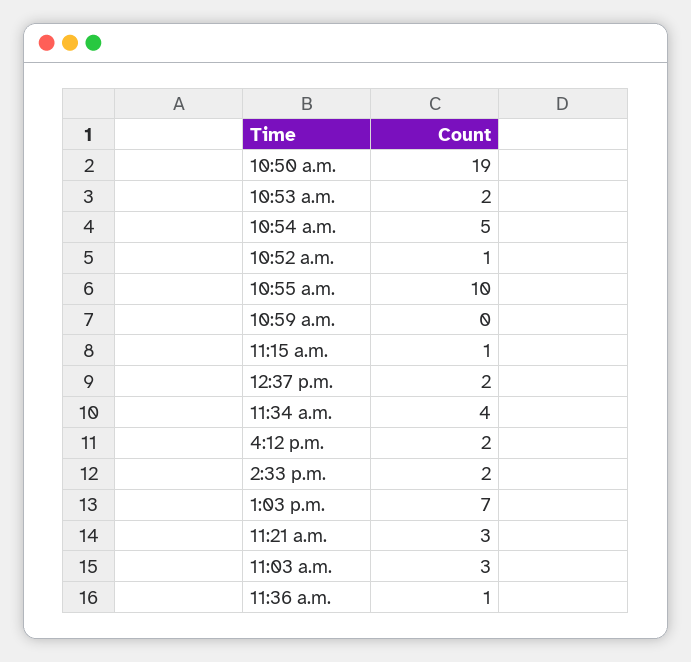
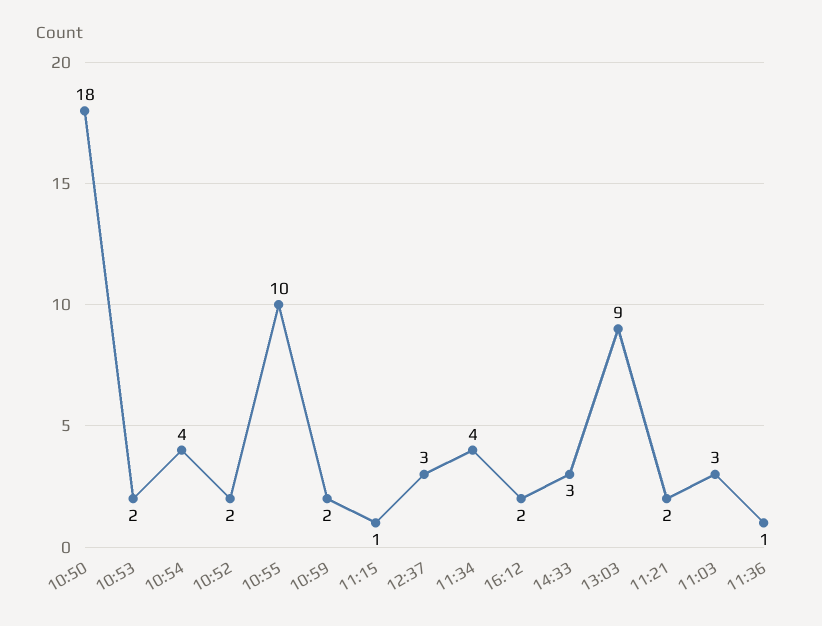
  {
-   "10:50 a.m.": 19,
+   "10:50 a.m.": 18,
    "10:53 a.m.": 2,
-   "10:54 a.m.": 5,
+   "10:54 a.m.": 4,
-   "10:52 a.m.": 1,
+   "10:52 a.m.": 2,
    "10:55 a.m.": 10,
-   "10:59 a.m.": 0,
+   "10:59 a.m.": 2,
    "11:15 a.m.": 1,
-   "12:37 p.m.": 2,
+   "12:37 p.m.": 3,
    "11:34 a.m.": 4,
    "4:12 p.m.": 2,
-   "2:33 p.m.": 2,
+   "2:33 p.m.": 3,
-   "1:03 p.m.": 7,
+   "1:03 p.m.": 9,
-   "11:21 a.m.": 3,
+   "11:21 a.m.": 2,
    "11:03 a.m.": 3,
    "11:36 a.m.": 1
  }

